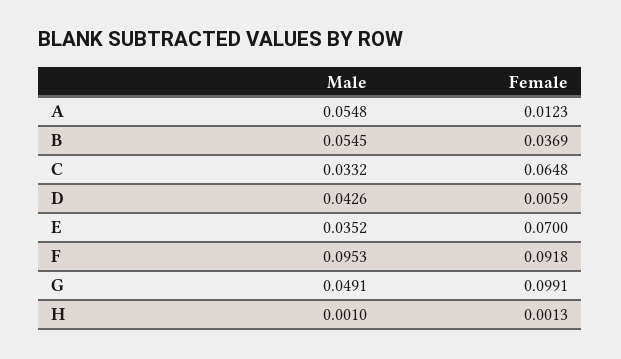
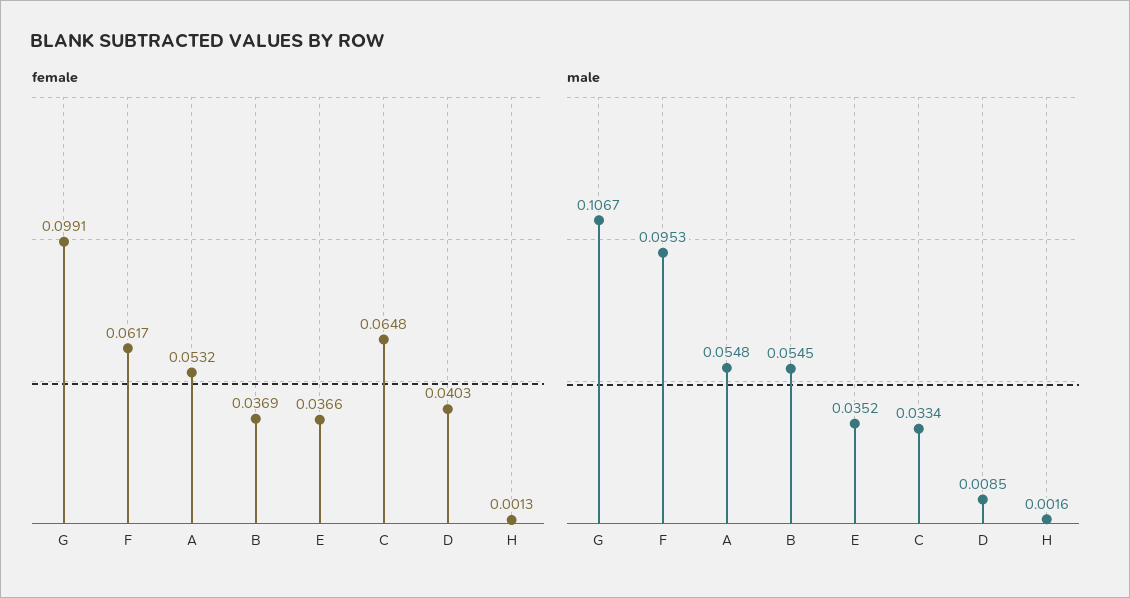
  {
    "Male": {
      "A": 0.0548,
      "B": 0.0545,
-     "C": 0.0332,
+     "C": 0.0334,
-     "D": 0.0426,
+     "D": 0.0085,
      "E": 0.0352,
      "F": 0.0953,
-     "G": 0.0491,
+     "G": 0.1067,
-     "H": 0.001
+     "H": 0.0016
    },
    "Female": {
-     "A": 0.0123,
+     "A": 0.0532,
      "B": 0.0369,
      "C": 0.0648,
-     "D": 0.0059,
+     "D": 0.0403,
-     "E": 0.07,
+     "E": 0.0366,
-     "F": 0.0918,
+     "F": 0.0617,
      "G": 0.0991,
      "H": 0.0013
    }
  }

